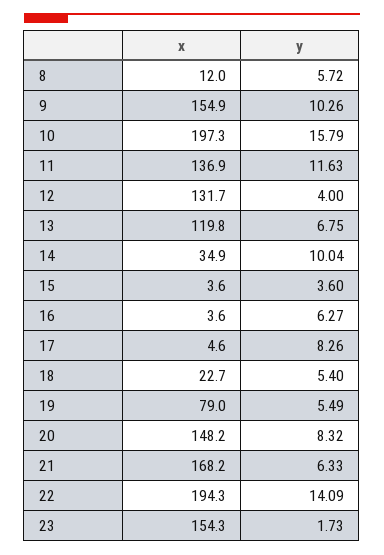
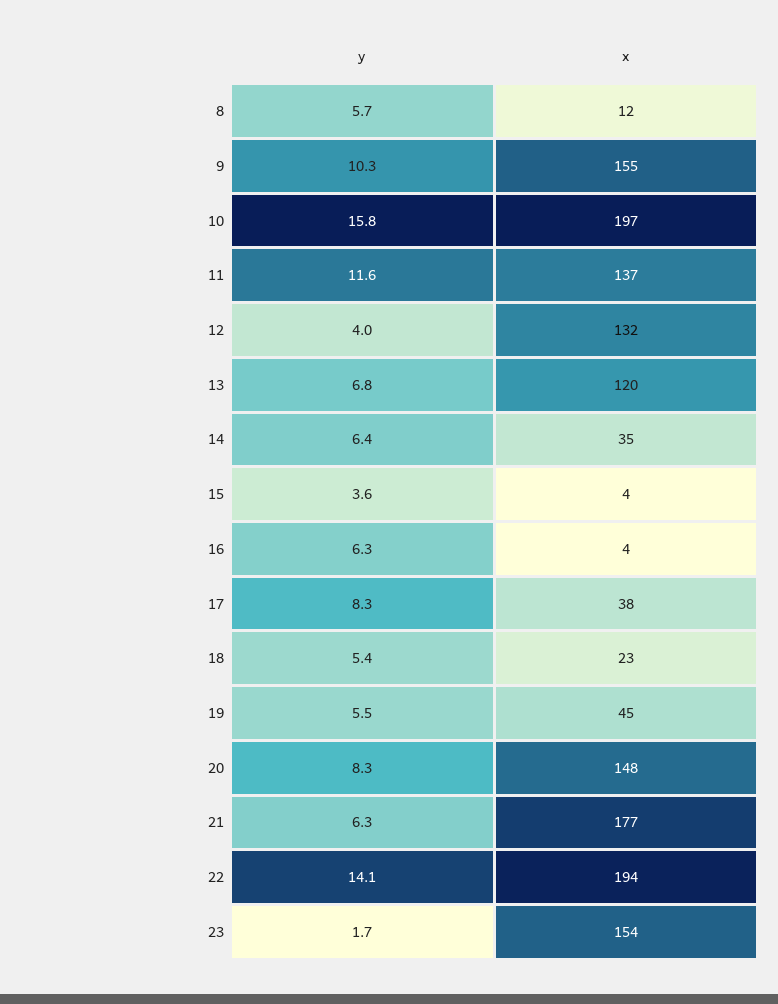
  {
    "x": {
      "8": 12,
      "9": 154.9,
      "10": 197.3,
      "11": 136.9,
      "12": 131.7,
      "13": 119.8,
      "14": 34.9,
      "15": 3.6,
      "16": 3.6,
-     "17": 4.6,
+     "17": 38,
      "18": 22.7,
-     "19": 79,
+     "19": 45,
      "20": 148.2,
-     "21": 168.2,
+     "21": 177,
      "22": 194.3,
      "23": 154.3
    },
    "y": {
      "8": 5.72,
      "9": 10.26,
      "10": 15.79,
      "11": 11.63,
      "12": 4,
      "13": 6.75,
-     "14": 10.04,
+     "14": 6.4,
      "15": 3.6,
      "16": 6.27,
      "17": 8.26,
      "18": 5.4,
      "19": 5.49,
      "20": 8.32,
      "21": 6.33,
      "22": 14.09,
      "23": 1.73
    }
  }

